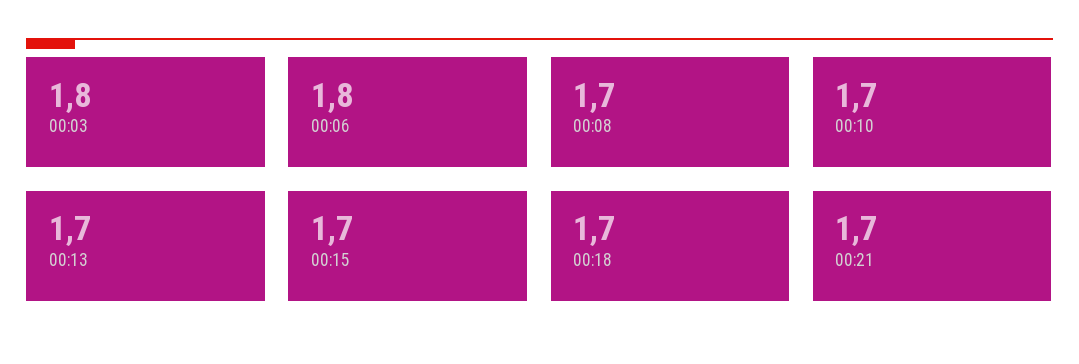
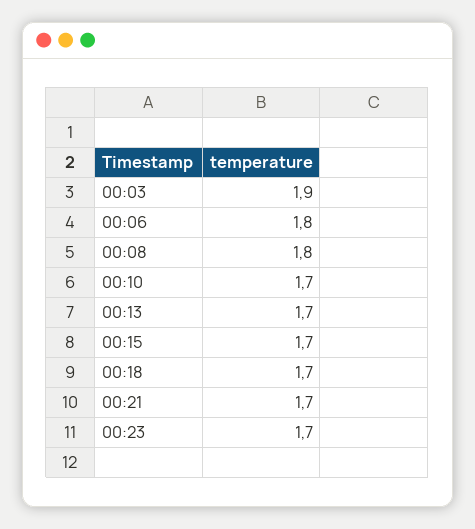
  {
-   "00:03": 1.8,
+   "00:03": 1.9,
    "00:06": 1.8,
-   "00:08": 1.7,
+   "00:08": 1.8,
    "00:10": 1.7,
    "00:13": 1.7,
    "00:15": 1.7,
    "00:18": 1.7,
-   "00:21": 1.7
+   "00:21": 1.7,
+   "00:23": 1.7
  }

